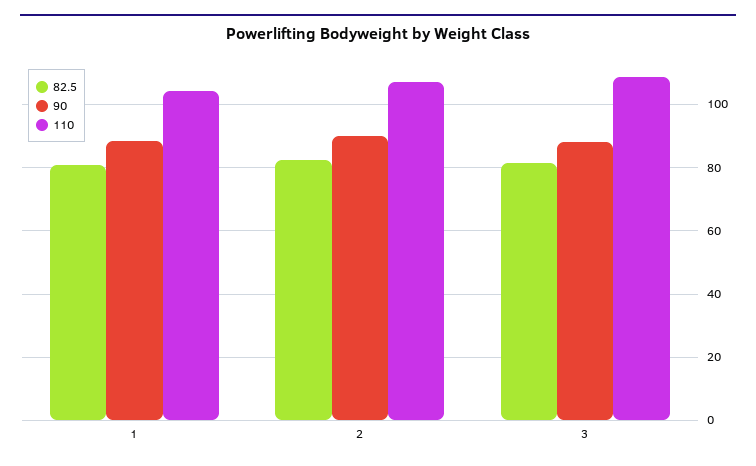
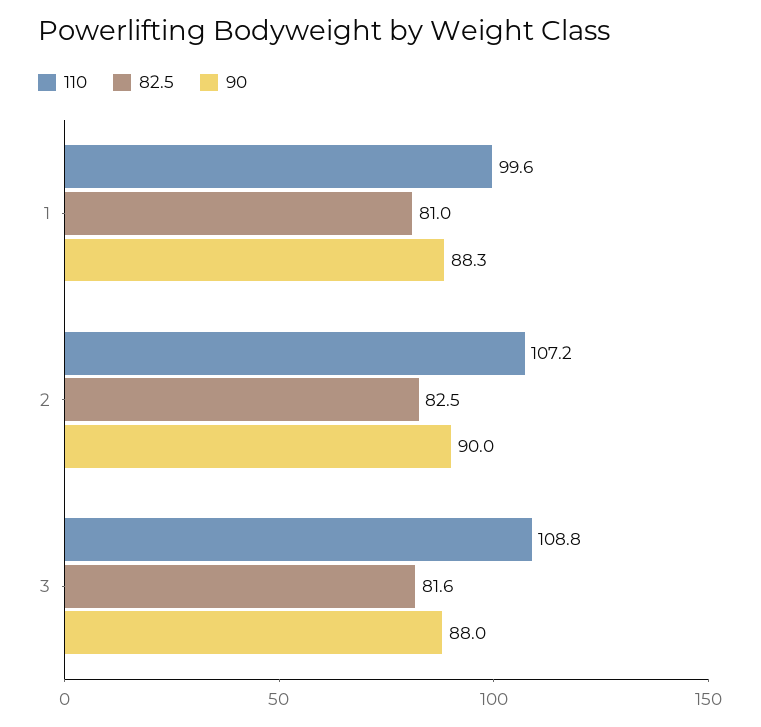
  {
    "82.5": {
      "1": 81,
      "2": 82.5,
      "3": 81.6
    },
    "90": {
      "1": 88.3,
      "2": 90,
      "3": 88
    },
    "110": {
-     "1": 104,
+     "1": 99.6,
      "2": 107.2,
      "3": 108.8
    }
  }

